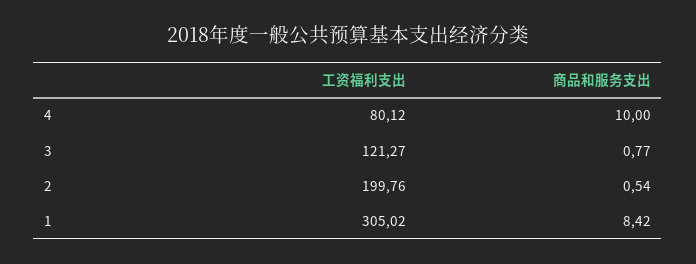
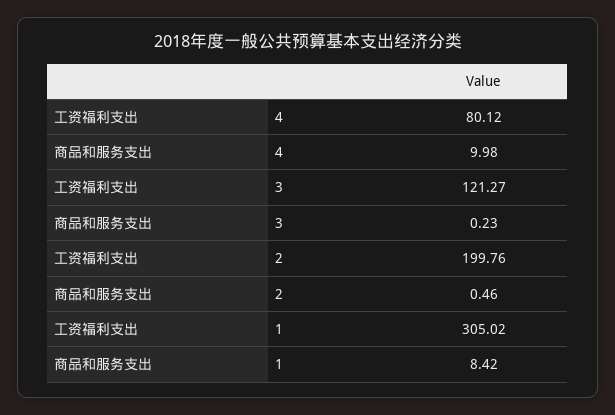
  {
    "工资福利支出": {
      "4": 80.12,
      "3": 121.27,
      "2": 199.76,
      "1": 305.02
    },
    "商品和服务支出": {
-     "4": 10,
+     "4": 9.98,
-     "3": 0.77,
+     "3": 0.23,
-     "2": 0.54,
+     "2": 0.46,
      "1": 8.42
    }
  }

